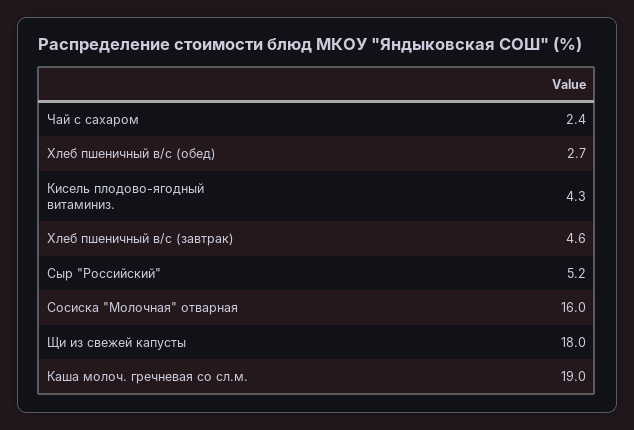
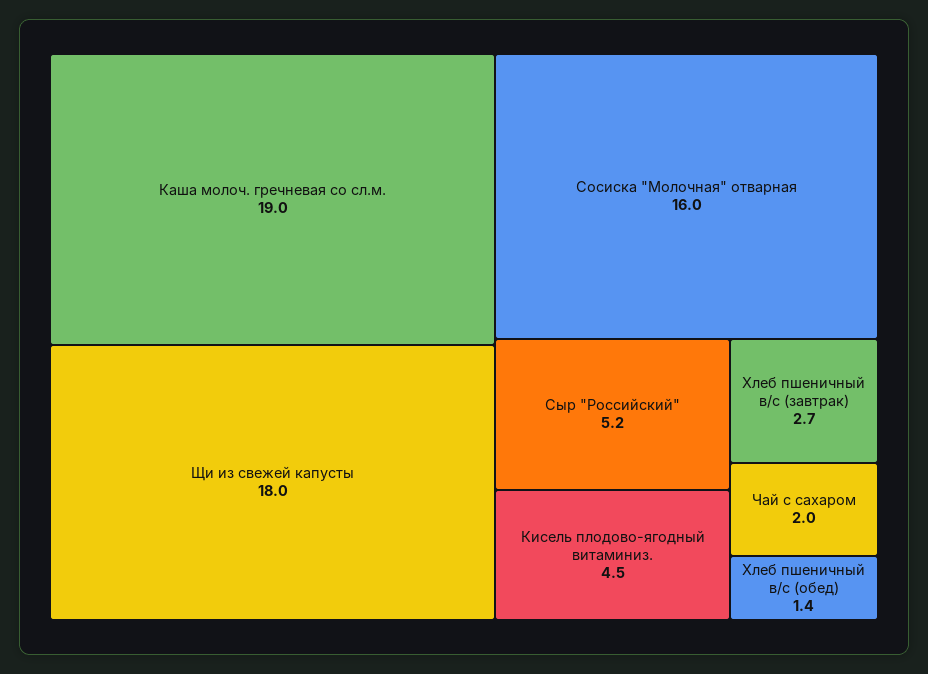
  {
-   "Чай с сахаром": 2.4,
+   "Чай с сахаром": 2,
-   "Хлеб пшеничный в/с (обед)": 2.7,
+   "Хлеб пшеничный в/с (обед)": 1.4,
-   "Кисель плодово-ягодный витаминиз.": 4.3,
+   "Кисель плодово-ягодный витаминиз.": 4.5,
-   "Хлеб пшеничный в/с (завтрак)": 4.6,
+   "Хлеб пшеничный в/с (завтрак)": 2.7,
    "Сыр \"Российский\"": 5.2,
    "Сосиска \"Молочная\" отварная": 16,
    "Щи из свежей капусты": 18,
    "Каша молоч. гречневая со сл.м.": 19
  }

